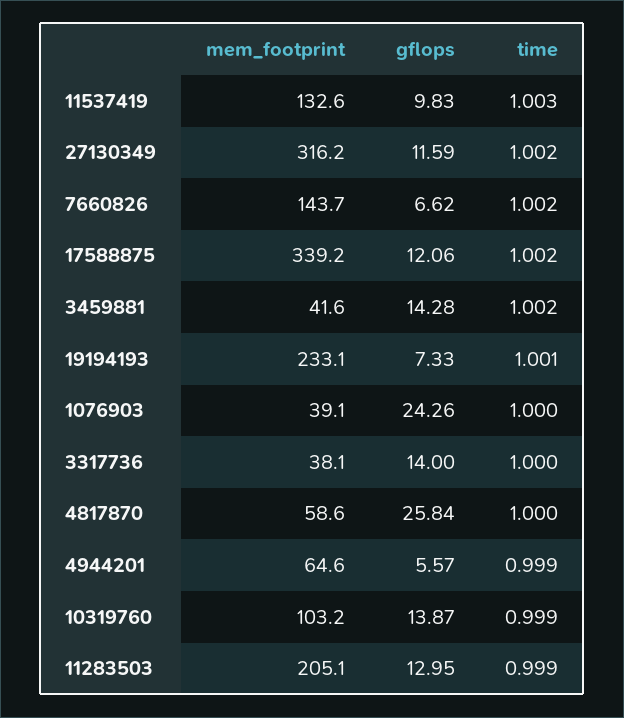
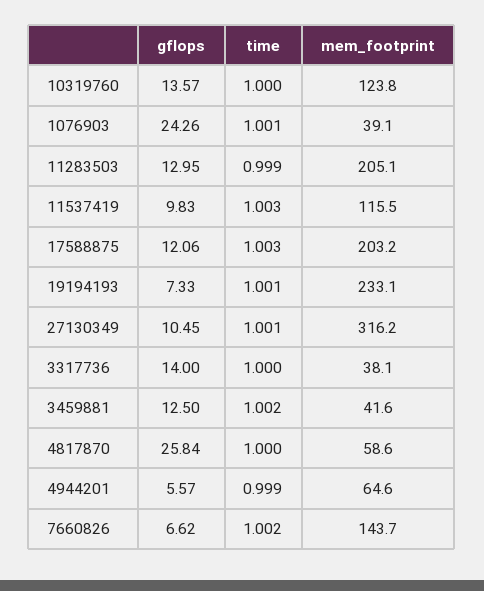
  {
    "mem_footprint": {
-     "11537419": 132.6,
+     "11537419": 115.5,
      "27130349": 316.2,
      "7660826": 143.7,
-     "17588875": 339.2,
+     "17588875": 203.2,
      "3459881": 41.6,
      "19194193": 233.1,
      "1076903": 39.1,
      "3317736": 38.1,
      "4817870": 58.6,
      "4944201": 64.6,
-     "10319760": 103.2,
+     "10319760": 123.8,
      "11283503": 205.1
    },
    "gflops": {
      "11537419": 9.83,
-     "27130349": 11.59,
+     "27130349": 10.45,
      "7660826": 6.62,
      "17588875": 12.06,
-     "3459881": 14.28,
+     "3459881": 12.5,
      "19194193": 7.33,
      "1076903": 24.26,
      "3317736": 14,
      "4817870": 25.84,
      "4944201": 5.57,
-     "10319760": 13.87,
+     "10319760": 13.57,
      "11283503": 12.95
    },
    "time": {
      "11537419": 1.003,
-     "27130349": 1.002,
+     "27130349": 1.001,
      "7660826": 1.002,
-     "17588875": 1.002,
+     "17588875": 1.003,
      "3459881": 1.002,
      "19194193": 1.001,
-     "1076903": 1,
+     "1076903": 1.001,
      "3317736": 1,
      "4817870": 1,
      "4944201": 0.999,
-     "10319760": 0.999,
+     "10319760": 1,
      "11283503": 0.999
    }
  }

